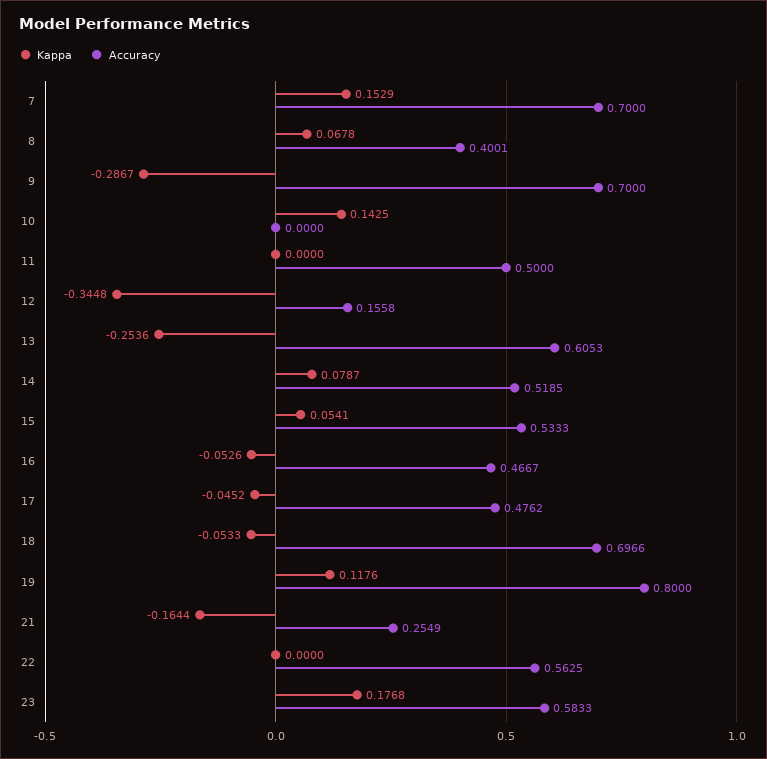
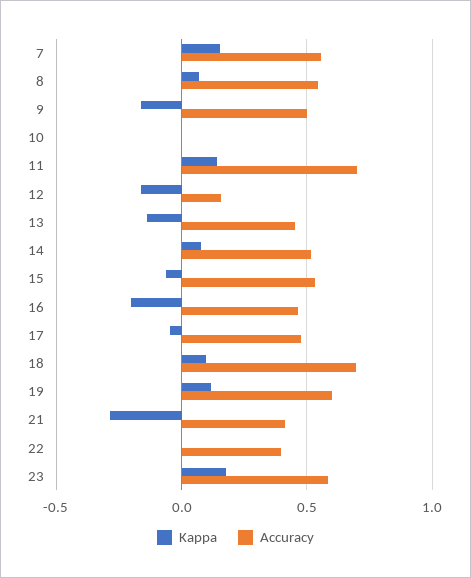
  {
    "Kappa": {
      "7": 0.1529,
      "8": 0.0678,
-     "9": -0.2867,
+     "9": -0.15,
-     "10": 0.1425,
+     "10": 0,
-     "11": 0,
+     "11": 0.15,
-     "12": -0.3448,
+     "12": -0.15,
-     "13": -0.2536,
+     "13": -0.15,
      "14": 0.0787,
-     "15": 0.0541,
+     "15": -0.05,
-     "16": -0.0526,
+     "16": -0.2,
      "17": -0.0452,
-     "18": -0.0533,
+     "18": 0.1,
      "19": 0.1176,
-     "21": -0.1644,
+     "21": -0.3,
      "22": 0,
      "23": 0.1768
    },
    "Accuracy": {
-     "7": 0.7,
+     "7": 0.55,
-     "8": 0.4001,
+     "8": 0.55,
-     "9": 0.7,
+     "9": 0.5,
      "10": 0,
-     "11": 0.5,
+     "11": 0.7,
      "12": 0.1558,
-     "13": 0.6053,
+     "13": 0.45,
      "14": 0.5185,
      "15": 0.5333,
      "16": 0.4667,
      "17": 0.4762,
      "18": 0.6966,
-     "19": 0.8,
+     "19": 0.6,
-     "21": 0.2549,
+     "21": 0.4,
-     "22": 0.5625,
+     "22": 0.4,
      "23": 0.5833
    }
  }

